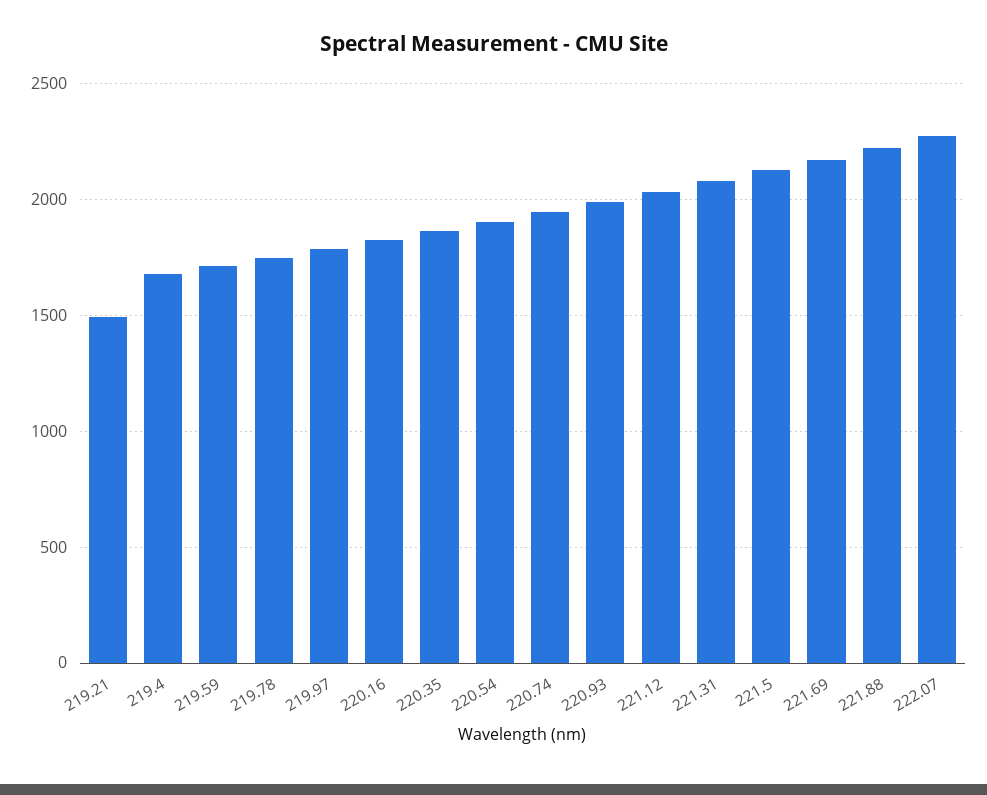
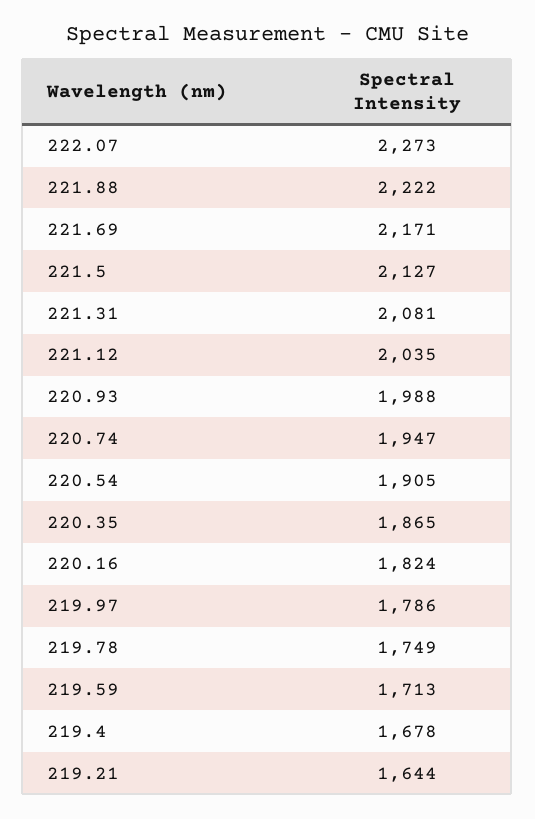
  {
-   "219.21": 1500,
+   "219.21": 1644,
    "219.4": 1678,
    "219.59": 1713,
    "219.78": 1749,
    "219.97": 1786,
    "220.16": 1824,
    "220.35": 1865,
    "220.54": 1905,
    "220.74": 1947,
    "220.93": 1988,
    "221.12": 2035,
    "221.31": 2081,
    "221.5": 2127,
    "221.69": 2171,
    "221.88": 2222,
    "222.07": 2273
  }

